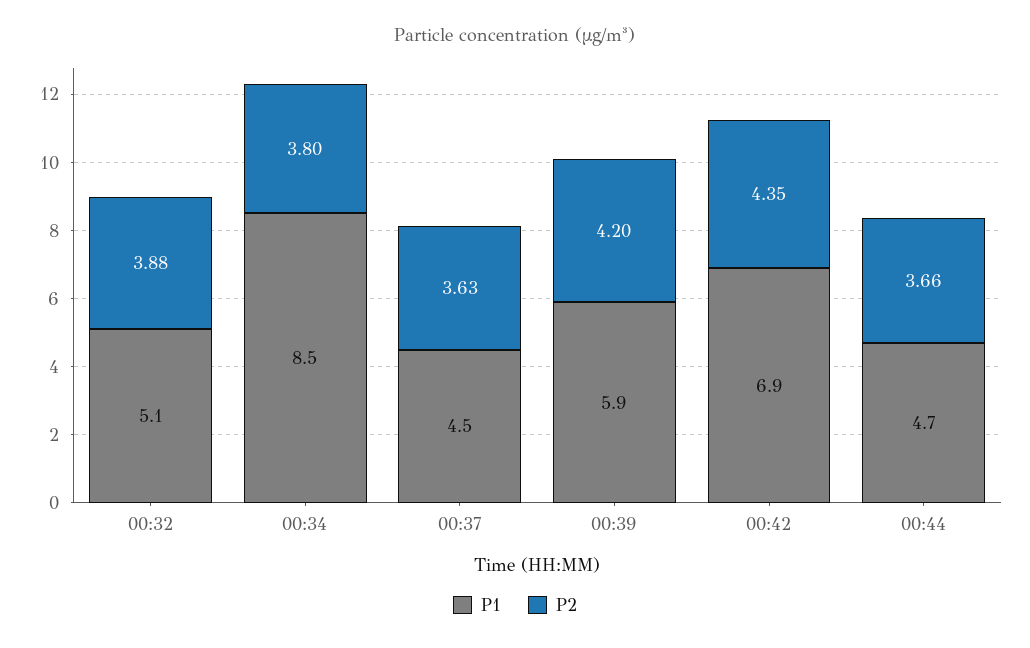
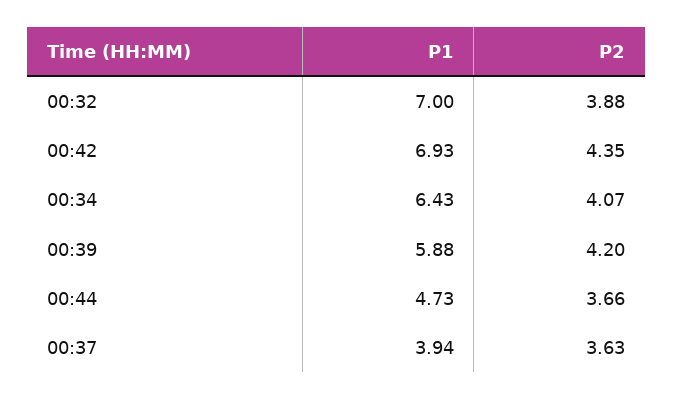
  {
    "P1": {
-     "00:32": 5.1,
+     "00:32": 7,
-     "00:34": 8.5,
+     "00:34": 6.43,
-     "00:37": 4.5,
+     "00:37": 3.94,
      "00:39": 5.88,
      "00:42": 6.93,
      "00:44": 4.73
    },
    "P2": {
      "00:32": 3.88,
-     "00:34": 3.8,
+     "00:34": 4.07,
      "00:37": 3.63,
      "00:39": 4.2,
      "00:42": 4.35,
      "00:44": 3.66
    }
  }

